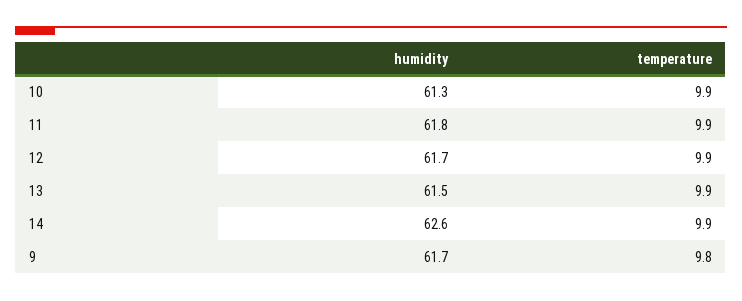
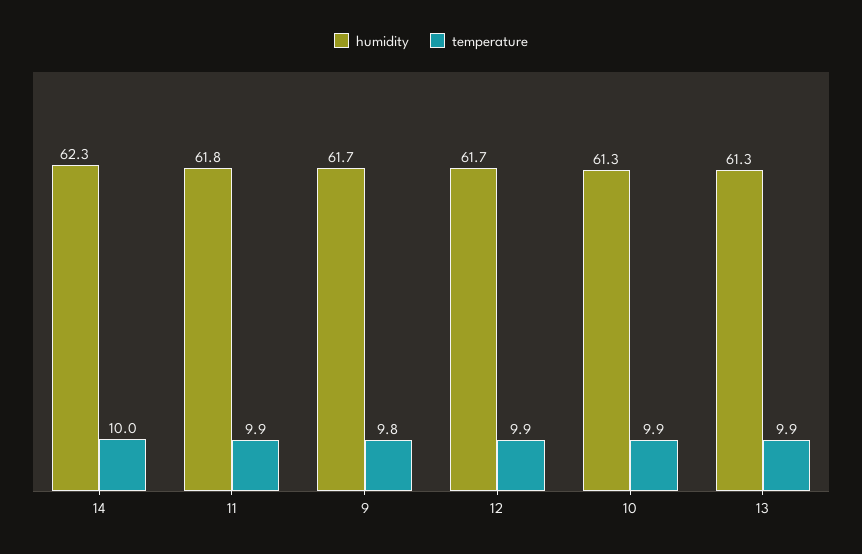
  {
    "humidity": {
      "10": 61.3,
      "11": 61.8,
      "12": 61.7,
-     "13": 61.5,
+     "13": 61.3,
-     "14": 62.6,
+     "14": 62.3,
      "9": 61.7
    },
    "temperature": {
      "10": 9.9,
      "11": 9.9,
      "12": 9.9,
      "13": 9.9,
-     "14": 9.9,
+     "14": 10,
      "9": 9.8
    }
  }

